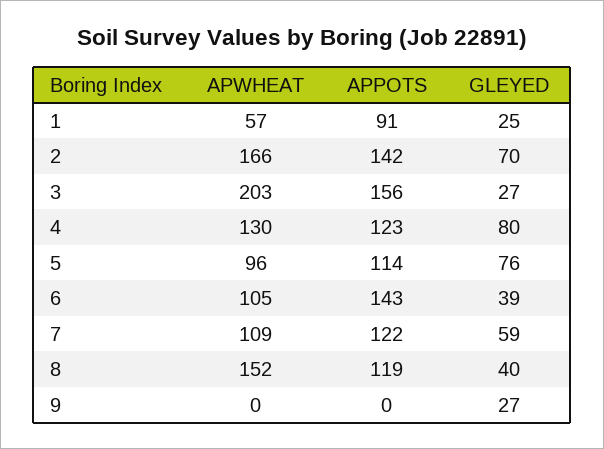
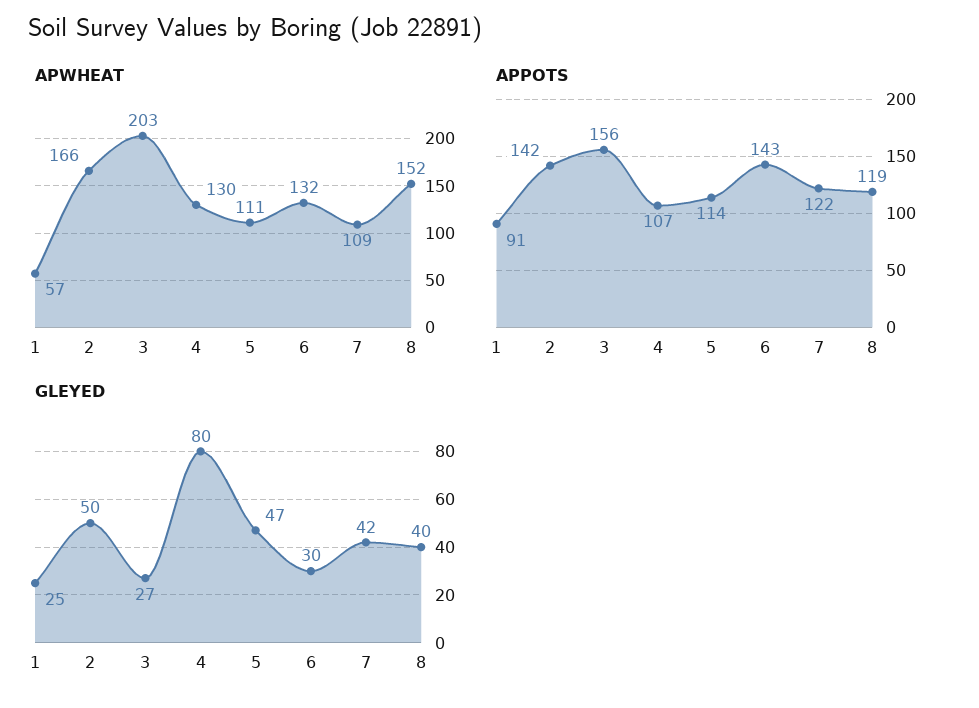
  {
    "APWHEAT": {
      "1": 57,
      "2": 166,
      "3": 203,
      "4": 130,
-     "5": 96,
+     "5": 111,
-     "6": 105,
+     "6": 132,
      "7": 109,
-     "8": 152,
+     "8": 152
-     "9": 0
    },
    "APPOTS": {
      "1": 91,
      "2": 142,
      "3": 156,
-     "4": 123,
+     "4": 107,
      "5": 114,
      "6": 143,
      "7": 122,
-     "8": 119,
+     "8": 119
-     "9": 0
    },
    "GLEYED": {
      "1": 25,
-     "2": 70,
+     "2": 50,
      "3": 27,
      "4": 80,
-     "5": 76,
+     "5": 47,
-     "6": 39,
+     "6": 30,
-     "7": 59,
+     "7": 42,
-     "8": 40,
+     "8": 40
-     "9": 27
    }
  }

